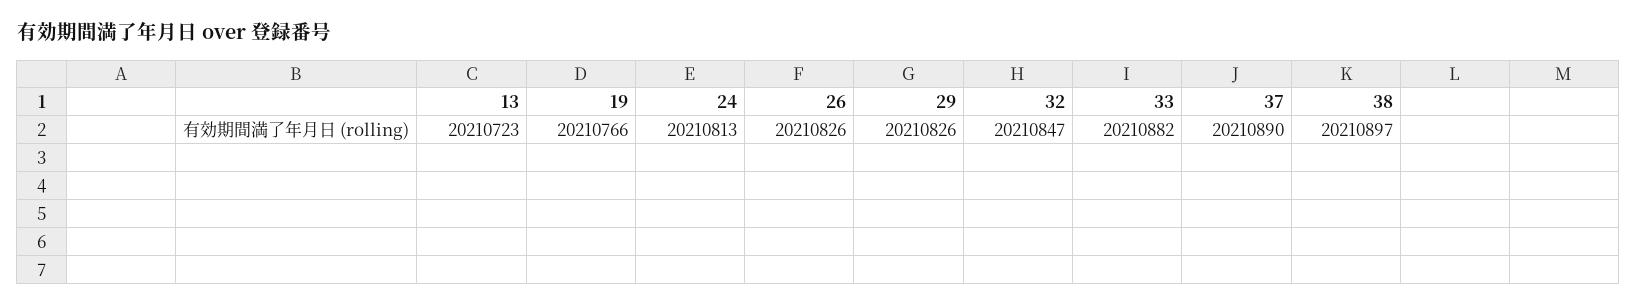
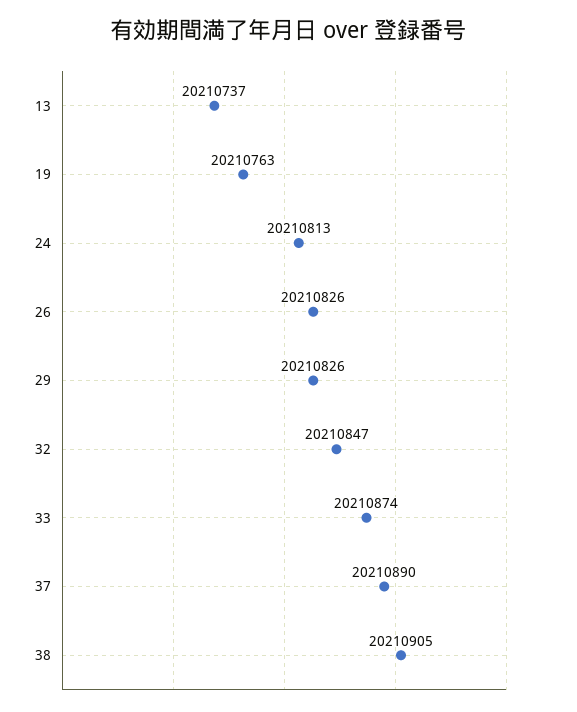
  {
-   "13": 20210723,
+   "13": 20210737,
-   "19": 20210766,
+   "19": 20210763,
    "24": 20210813,
    "26": 20210826,
    "29": 20210826,
    "32": 20210847,
-   "33": 20210882,
+   "33": 20210874,
    "37": 20210890,
-   "38": 20210897
+   "38": 20210905
  }

